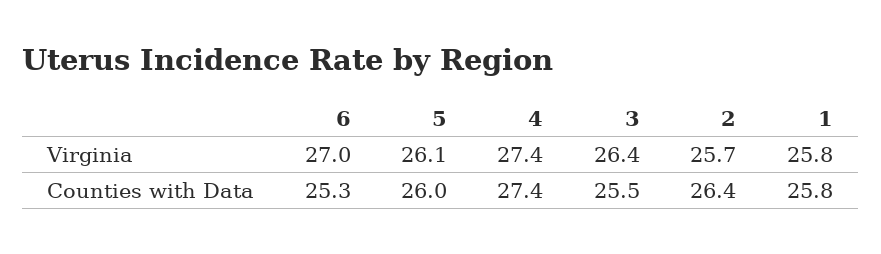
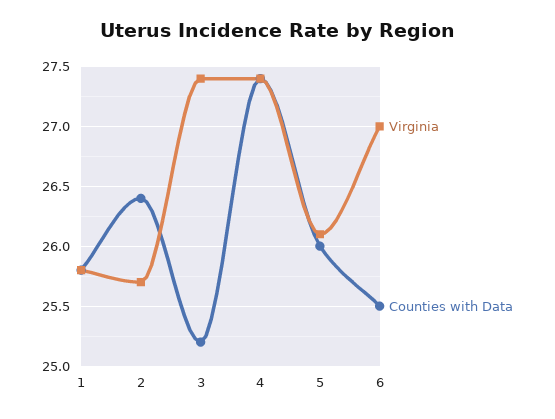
  {
    "Virginia": {
      "6": 27,
      "5": 26.1,
      "4": 27.4,
-     "3": 26.4,
+     "3": 27.4,
      "2": 25.7,
      "1": 25.8
    },
    "Counties with Data": {
-     "6": 25.3,
+     "6": 25.5,
      "5": 26,
      "4": 27.4,
-     "3": 25.5,
+     "3": 25.2,
      "2": 26.4,
      "1": 25.8
    }
  }

